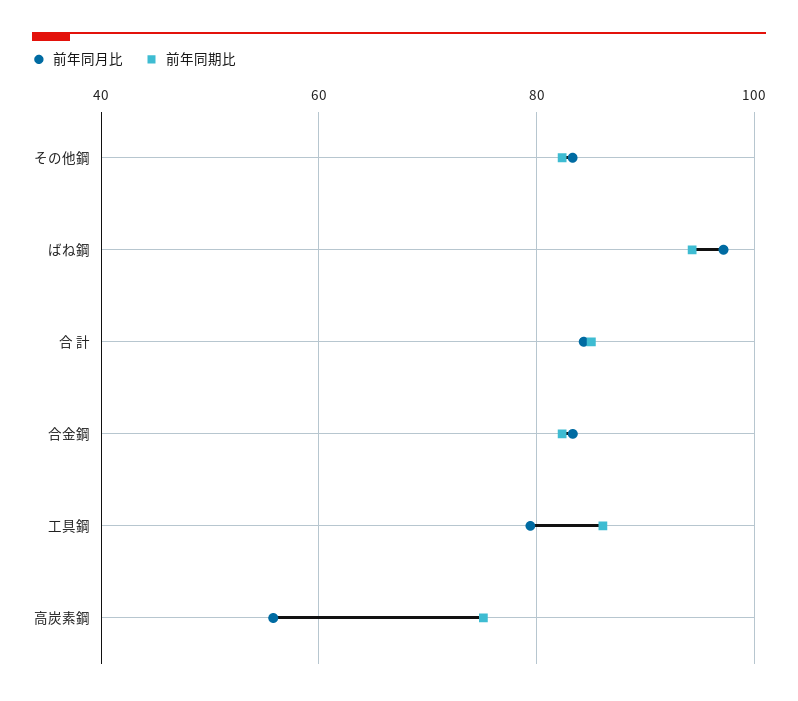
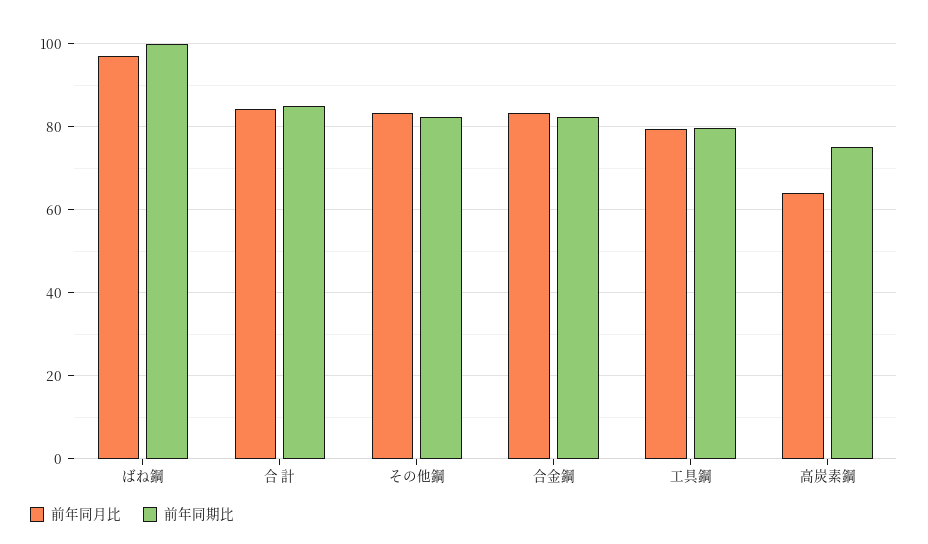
  {
    "前年同月比": {
      "その他鋼": 84,
      "ばね鋼": 98,
      "合 計": 84,
      "合金鋼": 84,
      "工具鋼": 80,
-     "高炭素鋼": 56
+     "高炭素鋼": 64
    },
    "前年同期比": {
      "その他鋼": 82,
-     "ばね鋼": 94,
+     "ばね鋼": 100,
      "合 計": 86,
      "合金鋼": 82,
-     "工具鋼": 86,
+     "工具鋼": 80,
      "高炭素鋼": 76
    }
  }

